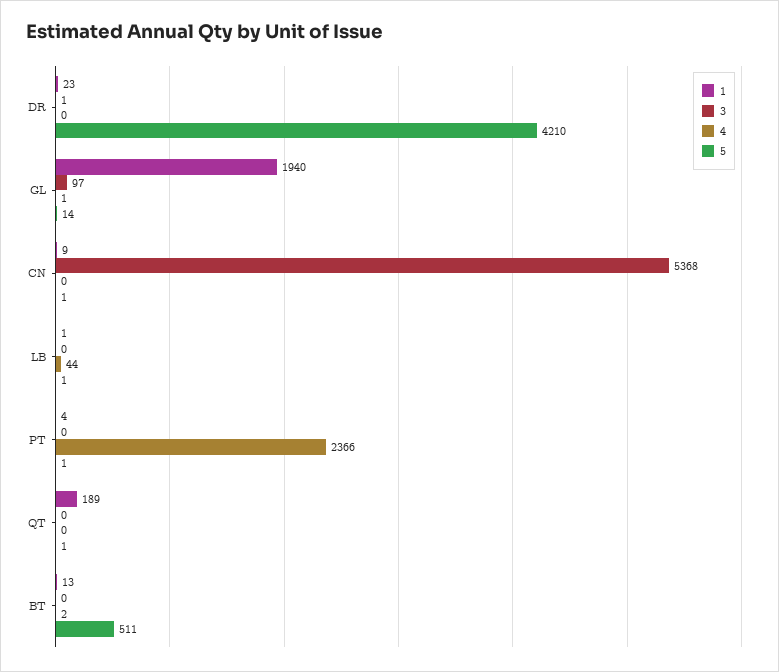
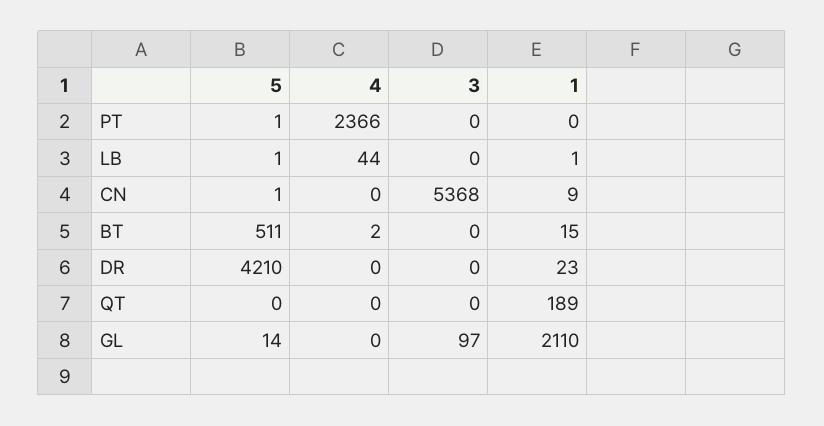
  {
    "1": {
      "DR": 23,
-     "GL": 1940,
+     "GL": 2110,
      "CN": 9,
      "LB": 1,
-     "PT": 4,
+     "PT": 0,
      "QT": 189,
-     "BT": 13
+     "BT": 15
    },
    "3": {
-     "DR": 1,
+     "DR": 0,
      "GL": 97,
      "CN": 5368,
      "LB": 0,
      "PT": 0,
      "QT": 0,
      "BT": 0
    },
    "4": {
      "DR": 0,
-     "GL": 1,
+     "GL": 0,
      "CN": 0,
      "LB": 44,
      "PT": 2366,
      "QT": 0,
      "BT": 2
    },
    "5": {
      "DR": 4210,
      "GL": 14,
      "CN": 1,
      "LB": 1,
      "PT": 1,
-     "QT": 1,
+     "QT": 0,
      "BT": 511
    }
  }

